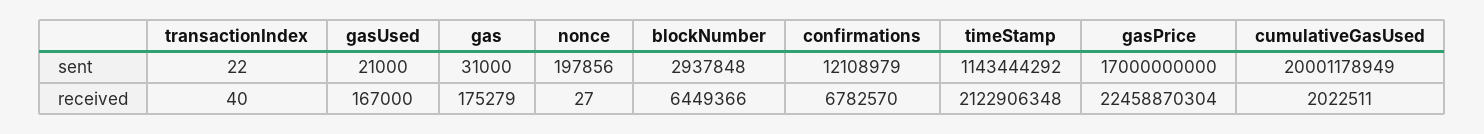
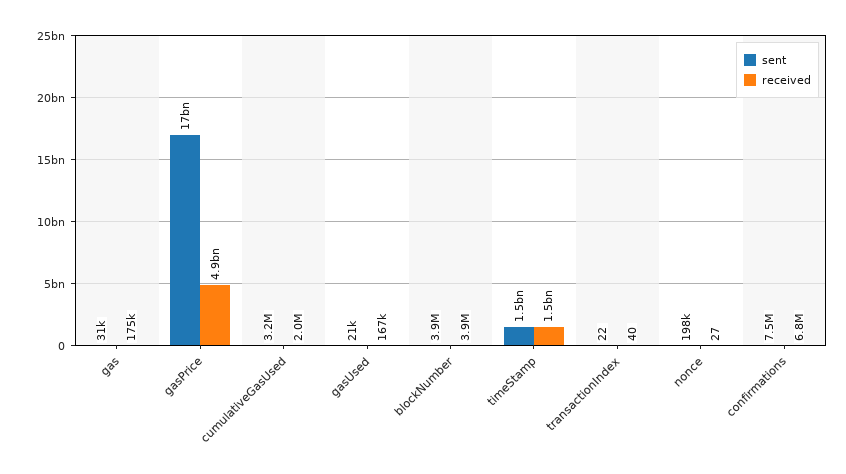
  {
    "sent": {
      "transactionIndex": 22,
      "gasUsed": 21000,
      "gas": 31000,
      "nonce": 197856,
-     "blockNumber": 2937848,
+     "blockNumber": 3900000,
-     "confirmations": 12108979,
+     "confirmations": 7500000,
-     "timeStamp": 1143444292,
+     "timeStamp": 1500000000,
      "gasPrice": 17000000000,
-     "cumulativeGasUsed": 20001178949
+     "cumulativeGasUsed": 3200000
    },
    "received": {
      "transactionIndex": 40,
      "gasUsed": 167000,
      "gas": 175279,
      "nonce": 27,
-     "blockNumber": 6449366,
+     "blockNumber": 3900000,
      "confirmations": 6782570,
-     "timeStamp": 2122906348,
+     "timeStamp": 1500000000,
-     "gasPrice": 22458870304,
+     "gasPrice": 4900000000,
      "cumulativeGasUsed": 2022511
    }
  }

